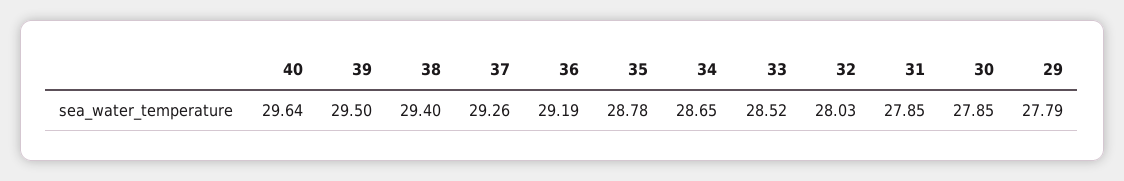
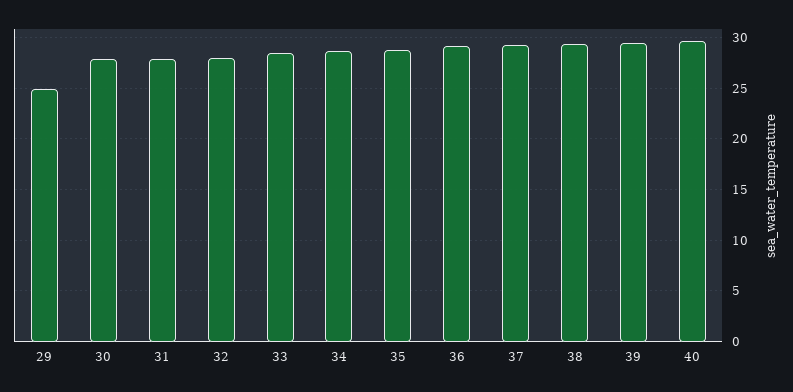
  {
    "40": 29.64,
    "39": 29.5,
    "38": 29.4,
    "37": 29.26,
    "36": 29.19,
    "35": 28.78,
    "34": 28.65,
    "33": 28.52,
    "32": 28.03,
    "31": 27.85,
    "30": 27.85,
-   "29": 27.79
+   "29": 25
  }

